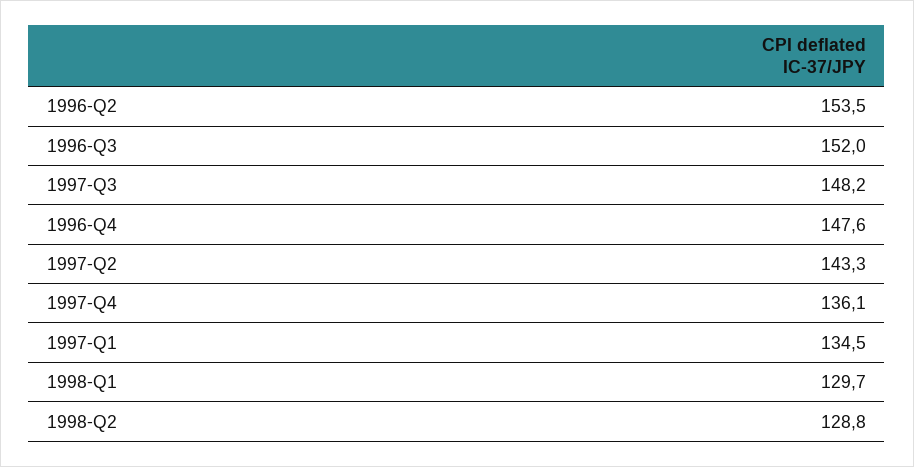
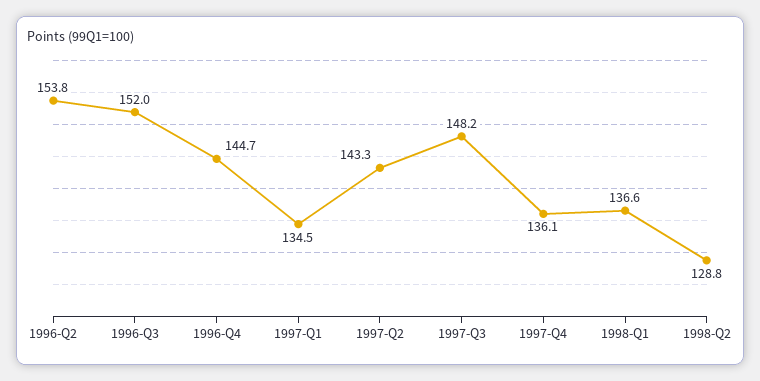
  {
-   "1996-Q2": 153.5,
+   "1996-Q2": 153.8,
    "1996-Q3": 152,
    "1997-Q3": 148.2,
-   "1996-Q4": 147.6,
+   "1996-Q4": 144.7,
    "1997-Q2": 143.3,
    "1997-Q4": 136.1,
    "1997-Q1": 134.5,
-   "1998-Q1": 129.7,
+   "1998-Q1": 136.6,
    "1998-Q2": 128.8
  }

